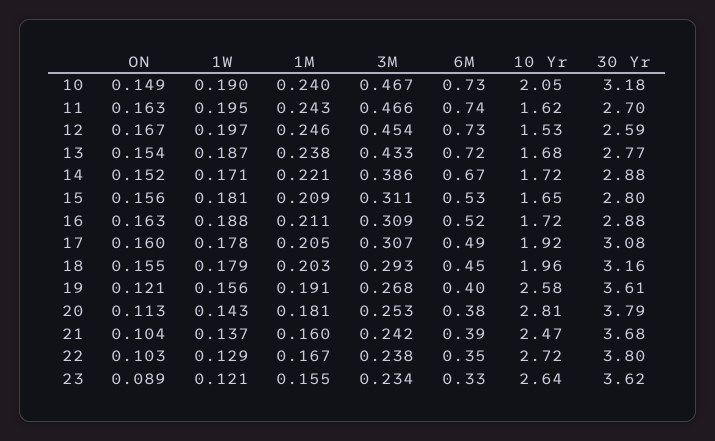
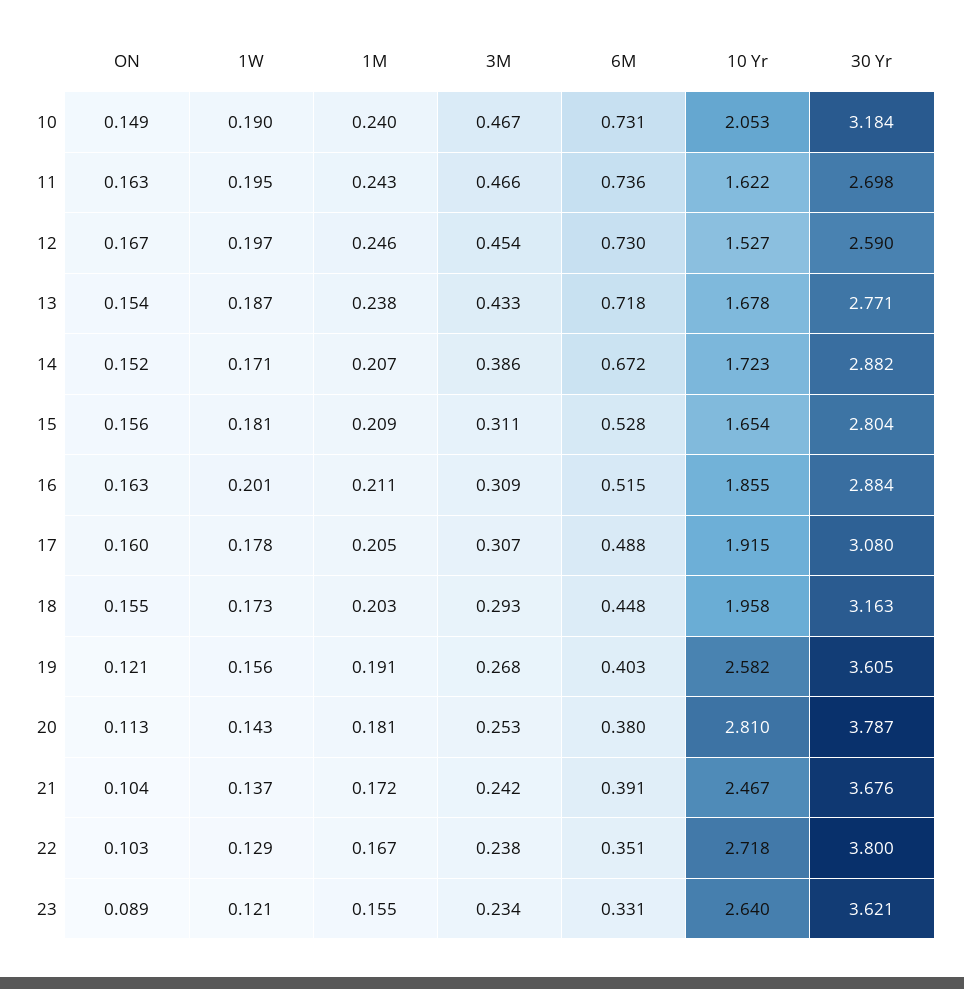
  {
    "ON": {
      "10": 0.149,
      "11": 0.163,
      "12": 0.167,
      "13": 0.154,
      "14": 0.152,
      "15": 0.156,
      "16": 0.163,
      "17": 0.16,
      "18": 0.155,
      "19": 0.121,
      "20": 0.113,
      "21": 0.104,
      "22": 0.103,
      "23": 0.089
    },
    "1W": {
      "10": 0.19,
      "11": 0.195,
      "12": 0.197,
      "13": 0.187,
      "14": 0.171,
      "15": 0.181,
-     "16": 0.188,
+     "16": 0.201,
      "17": 0.178,
-     "18": 0.179,
+     "18": 0.173,
      "19": 0.156,
      "20": 0.143,
      "21": 0.137,
      "22": 0.129,
      "23": 0.121
    },
    "1M": {
      "10": 0.24,
      "11": 0.243,
      "12": 0.246,
      "13": 0.238,
-     "14": 0.221,
+     "14": 0.207,
      "15": 0.209,
      "16": 0.211,
      "17": 0.205,
      "18": 0.203,
      "19": 0.191,
      "20": 0.181,
-     "21": 0.16,
+     "21": 0.172,
      "22": 0.167,
      "23": 0.155
    },
    "3M": {
      "10": 0.467,
      "11": 0.466,
      "12": 0.454,
      "13": 0.433,
      "14": 0.386,
      "15": 0.311,
      "16": 0.309,
      "17": 0.307,
      "18": 0.293,
      "19": 0.268,
      "20": 0.253,
      "21": 0.242,
      "22": 0.238,
      "23": 0.234
    },
    "6M": {
      "10": 0.731,
      "11": 0.736,
      "12": 0.73,
      "13": 0.718,
      "14": 0.672,
      "15": 0.528,
      "16": 0.515,
      "17": 0.488,
      "18": 0.448,
      "19": 0.403,
      "20": 0.38,
      "21": 0.391,
      "22": 0.351,
      "23": 0.331
    },
    "10 Yr": {
      "10": 2.053,
      "11": 1.622,
      "12": 1.527,
      "13": 1.678,
      "14": 1.723,
      "15": 1.654,
-     "16": 1.72,
+     "16": 1.855,
      "17": 1.915,
      "18": 1.958,
      "19": 2.582,
      "20": 2.81,
      "21": 2.467,
      "22": 2.718,
      "23": 2.64
    },
    "30 Yr": {
      "10": 3.184,
      "11": 2.698,
      "12": 2.59,
      "13": 2.771,
      "14": 2.882,
      "15": 2.804,
      "16": 2.884,
      "17": 3.08,
      "18": 3.163,
      "19": 3.605,
      "20": 3.787,
      "21": 3.676,
      "22": 3.8,
      "23": 3.621
    }
  }

